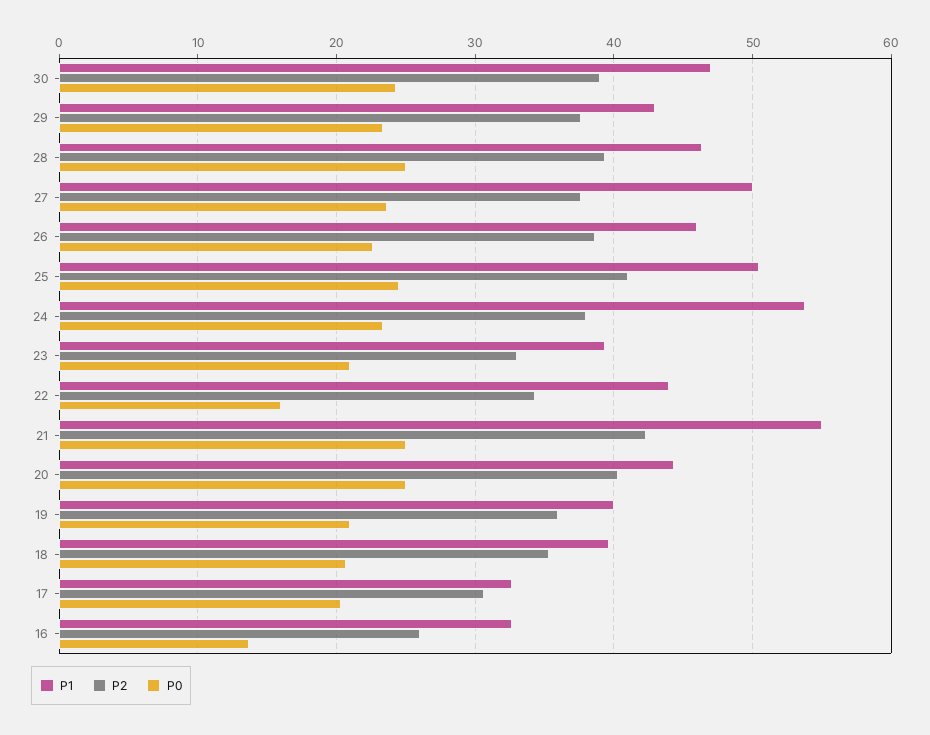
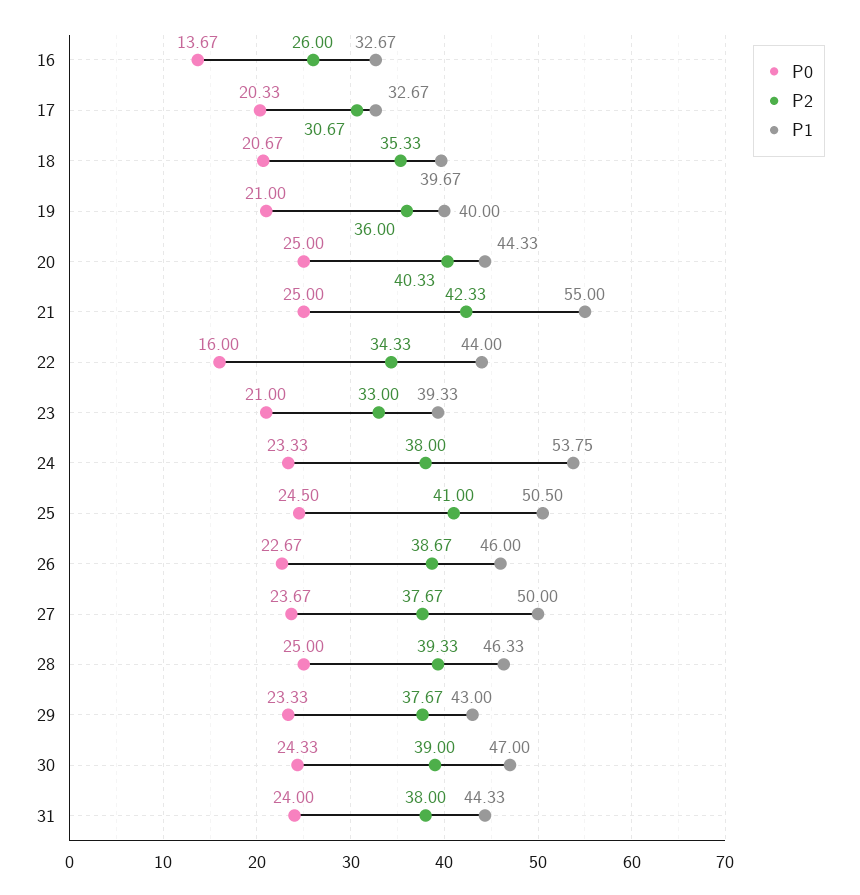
  {
    "P1": {
      "30": 47,
      "29": 43,
      "28": 46.33,
      "27": 50,
      "26": 46,
      "25": 50.5,
      "24": 53.75,
      "23": 39.33,
      "22": 44,
      "21": 55,
      "20": 44.33,
      "19": 40,
      "18": 39.67,
      "17": 32.67,
-     "16": 32.67
+     "16": 32.67,
+     "31": 44.33
    },
    "P2": {
      "30": 39,
      "29": 37.67,
      "28": 39.33,
      "27": 37.67,
      "26": 38.67,
      "25": 41,
      "24": 38,
      "23": 33,
      "22": 34.33,
      "21": 42.33,
      "20": 40.33,
      "19": 36,
      "18": 35.33,
      "17": 30.67,
-     "16": 26
+     "16": 26,
+     "31": 38
    },
    "P0": {
      "30": 24.33,
      "29": 23.33,
      "28": 25,
      "27": 23.67,
      "26": 22.67,
      "25": 24.5,
      "24": 23.33,
      "23": 21,
      "22": 16,
      "21": 25,
      "20": 25,
      "19": 21,
      "18": 20.67,
      "17": 20.33,
-     "16": 13.67
+     "16": 13.67,
+     "31": 24
    }
  }

